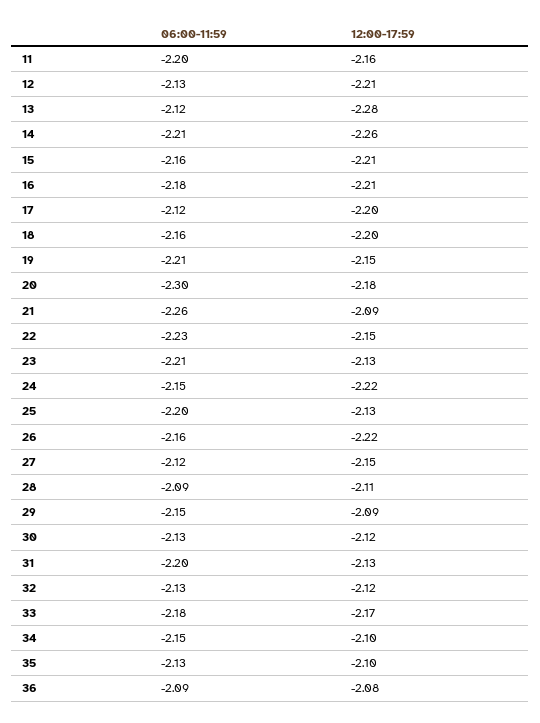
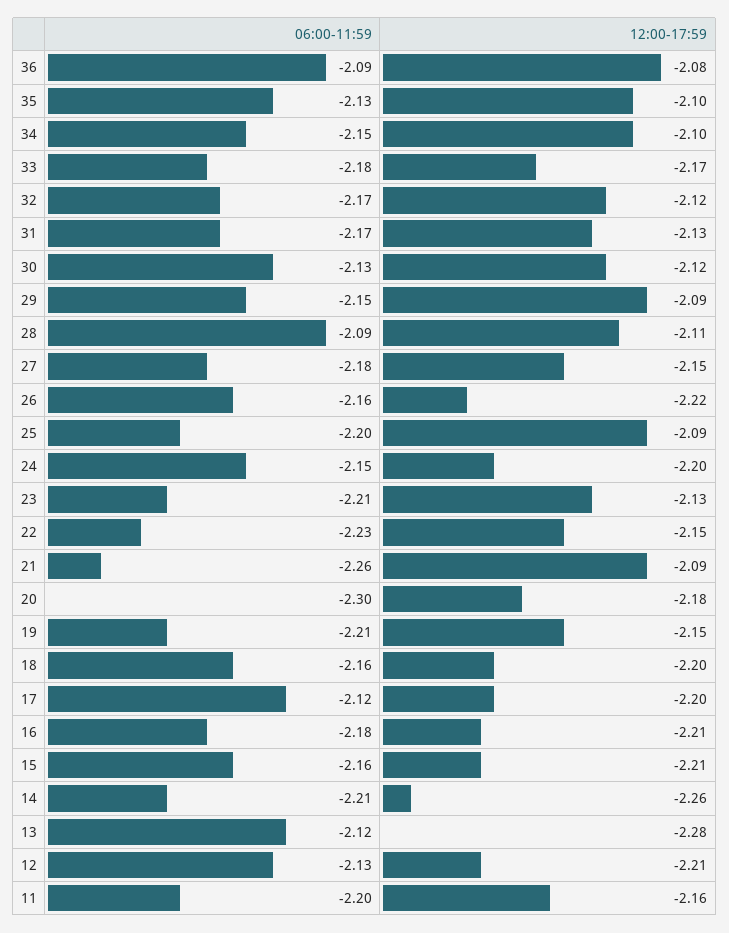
  {
    "06:00-11:59": {
      "11": -2.2,
      "12": -2.13,
      "13": -2.12,
      "14": -2.21,
      "15": -2.16,
      "16": -2.18,
      "17": -2.12,
      "18": -2.16,
      "19": -2.21,
      "20": -2.3,
      "21": -2.26,
      "22": -2.23,
      "23": -2.21,
      "24": -2.15,
      "25": -2.2,
      "26": -2.16,
-     "27": -2.12,
+     "27": -2.18,
      "28": -2.09,
      "29": -2.15,
      "30": -2.13,
-     "31": -2.2,
+     "31": -2.17,
-     "32": -2.13,
+     "32": -2.17,
      "33": -2.18,
      "34": -2.15,
      "35": -2.13,
      "36": -2.09
    },
    "12:00-17:59": {
      "11": -2.16,
      "12": -2.21,
      "13": -2.28,
      "14": -2.26,
      "15": -2.21,
      "16": -2.21,
      "17": -2.2,
      "18": -2.2,
      "19": -2.15,
      "20": -2.18,
      "21": -2.09,
      "22": -2.15,
      "23": -2.13,
-     "24": -2.22,
+     "24": -2.2,
-     "25": -2.13,
+     "25": -2.09,
      "26": -2.22,
      "27": -2.15,
      "28": -2.11,
      "29": -2.09,
      "30": -2.12,
      "31": -2.13,
      "32": -2.12,
      "33": -2.17,
      "34": -2.1,
      "35": -2.1,
      "36": -2.08
    }
  }

